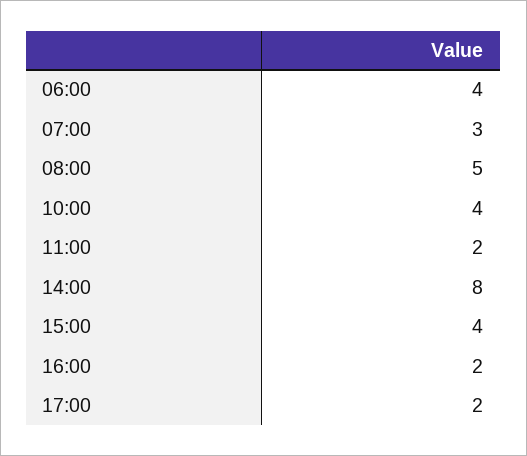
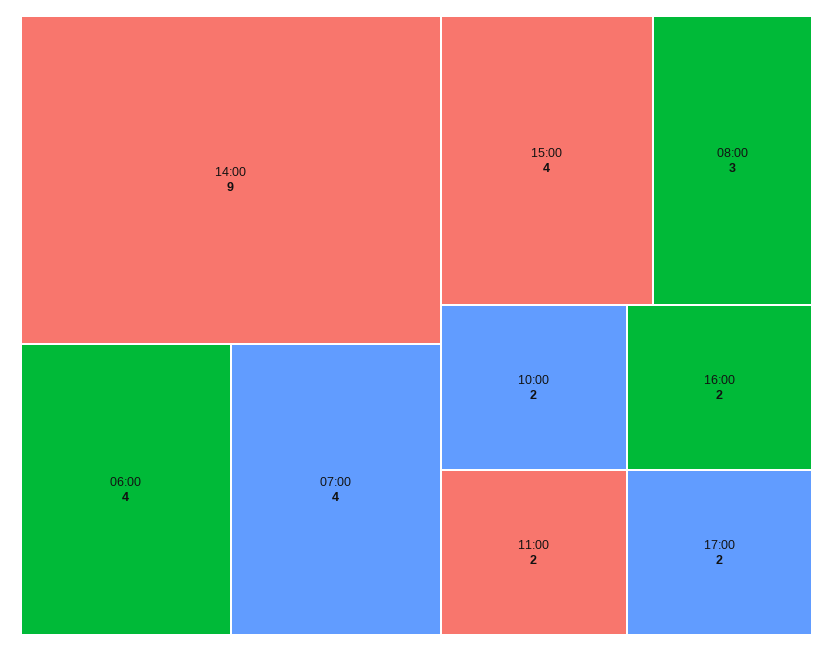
  {
    "06:00": 4,
-   "07:00": 3,
+   "07:00": 4,
-   "08:00": 5,
+   "08:00": 3,
-   "10:00": 4,
+   "10:00": 2,
    "11:00": 2,
-   "14:00": 8,
+   "14:00": 9,
    "15:00": 4,
    "16:00": 2,
    "17:00": 2
  }

